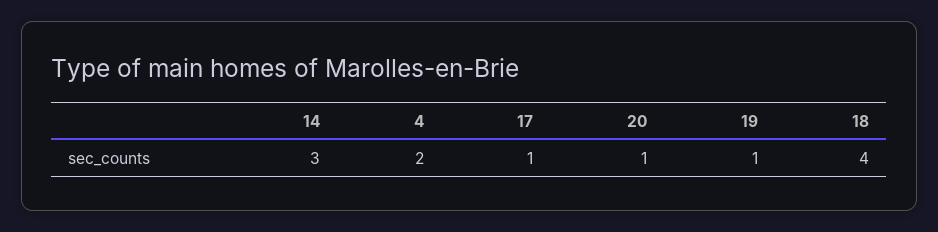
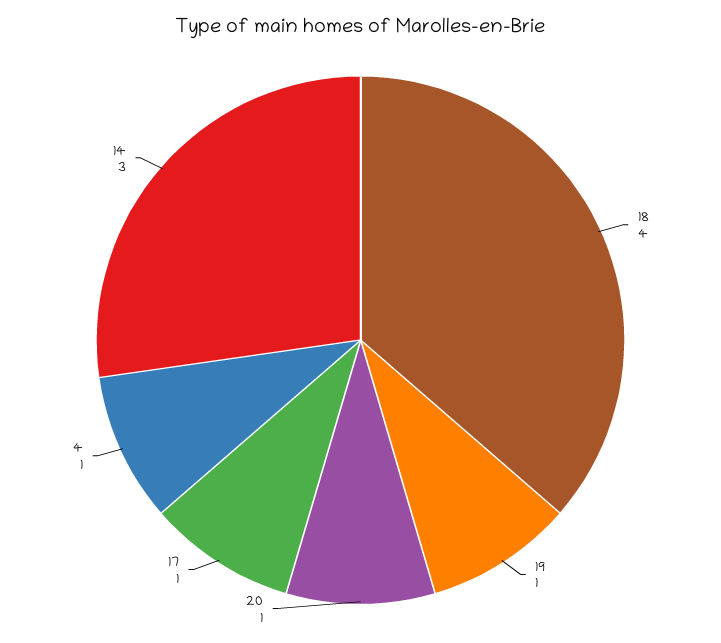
  {
    "14": 3,
-   "4": 2,
+   "4": 1,
    "17": 1,
    "20": 1,
    "19": 1,
    "18": 4
  }

